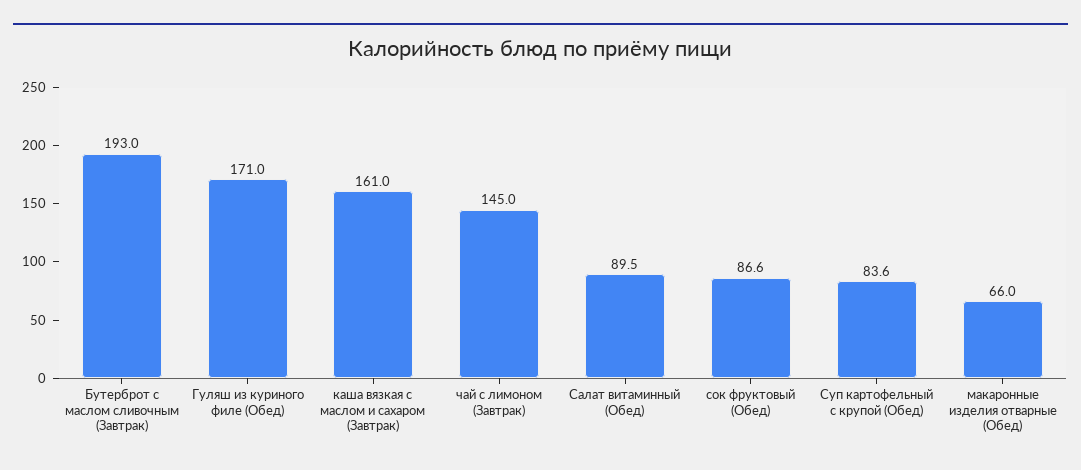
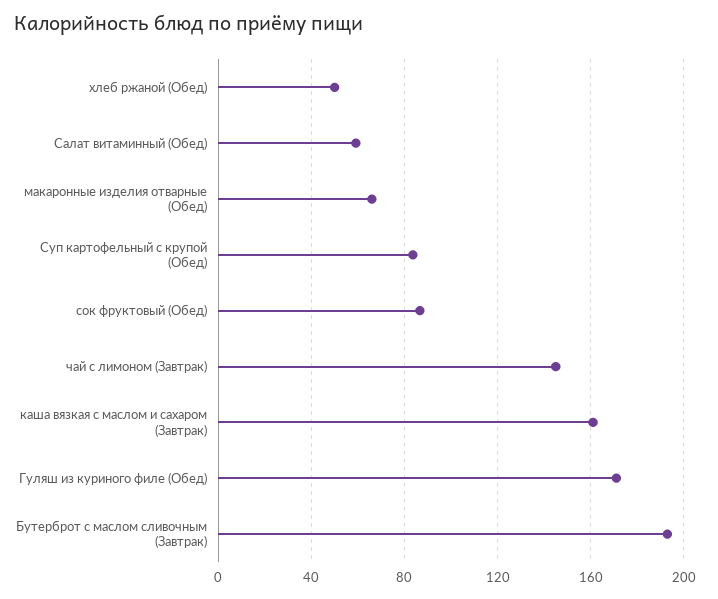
  {
    "Бутерброт с маслом сливочным (Завтрак)": 193,
    "Гуляш из куриного филе (Обед)": 171,
    "каша вязкая с маслом и сахаром (Завтрак)": 161,
    "чай с лимоном (Завтрак)": 145,
-   "Салат витаминный (Обед)": 89.5,
+   "Салат витаминный (Обед)": 60,
    "сок фруктовый (Обед)": 86.6,
    "Суп картофельный с крупой (Обед)": 83.6,
-   "макаронные изделия отварные (Обед)": 66
+   "макаронные изделия отварные (Обед)": 66,
+   "хлеб ржаной (Обед)": 50
  }

